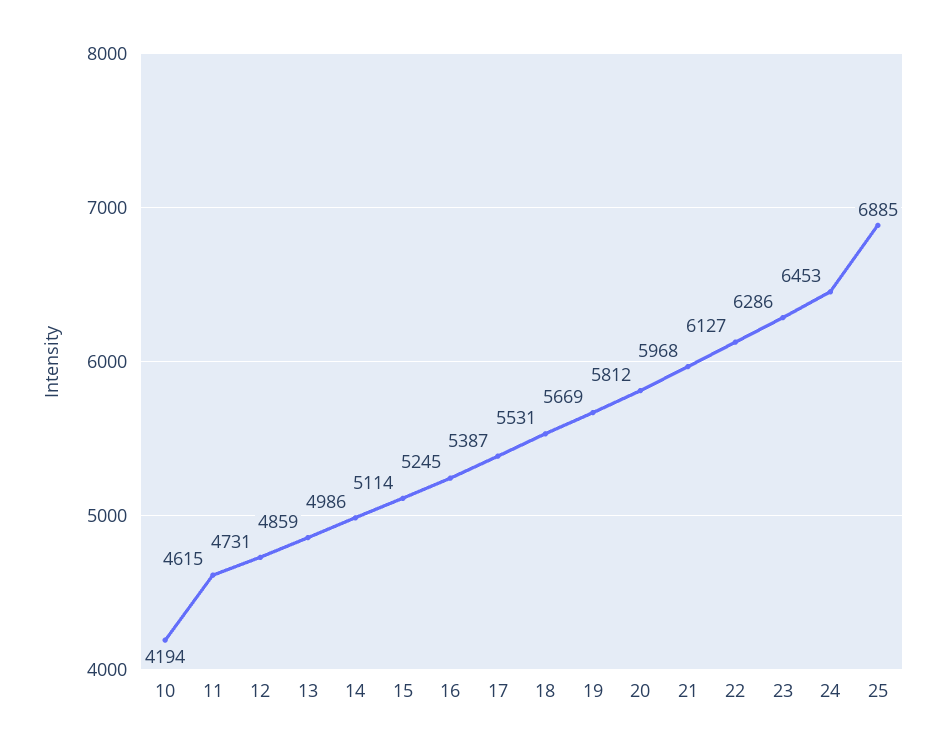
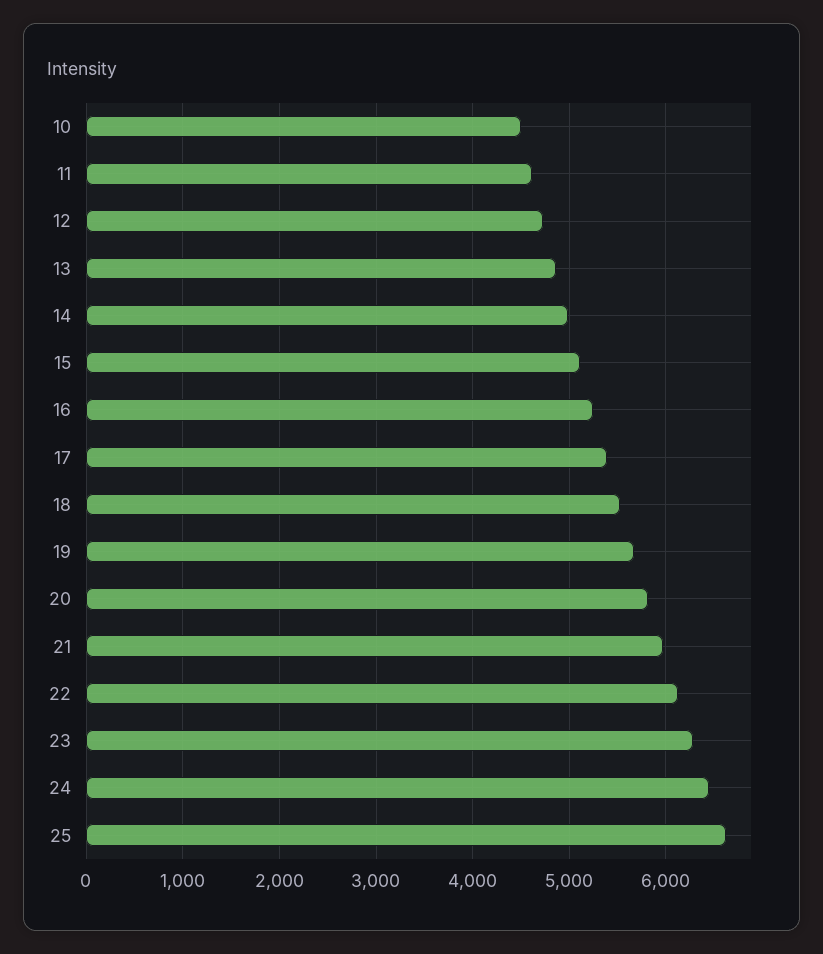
  {
-   "10": 4194,
+   "10": 4500,
    "11": 4615,
    "12": 4731,
    "13": 4859,
    "14": 4986,
    "15": 5114,
    "16": 5245,
    "17": 5387,
    "18": 5531,
    "19": 5669,
    "20": 5812,
    "21": 5968,
    "22": 6127,
    "23": 6286,
    "24": 6453,
-   "25": 6885
+   "25": 6600
  }

